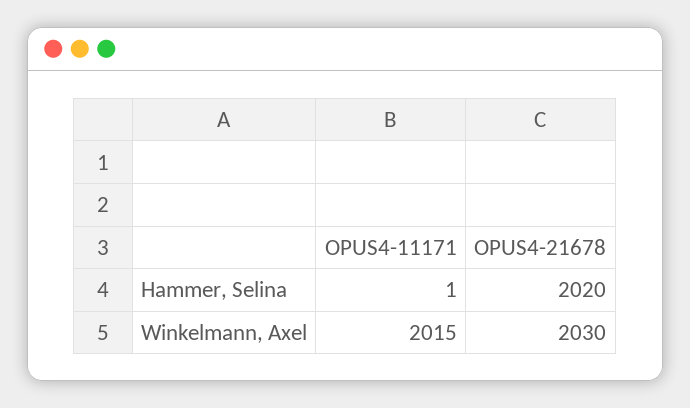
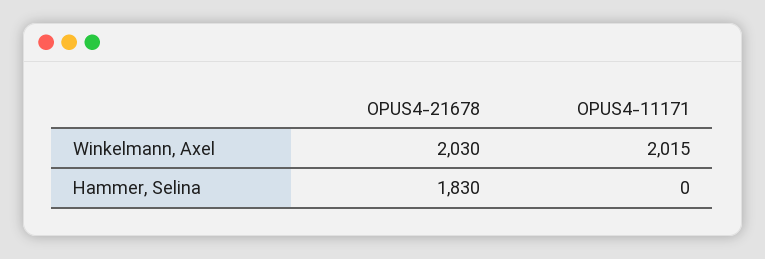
  {
    "OPUS4-11171": {
-     "Hammer, Selina": 1,
+     "Hammer, Selina": 0,
      "Winkelmann, Axel": 2015
    },
    "OPUS4-21678": {
-     "Hammer, Selina": 2020,
+     "Hammer, Selina": 1830,
      "Winkelmann, Axel": 2030
    }
  }

